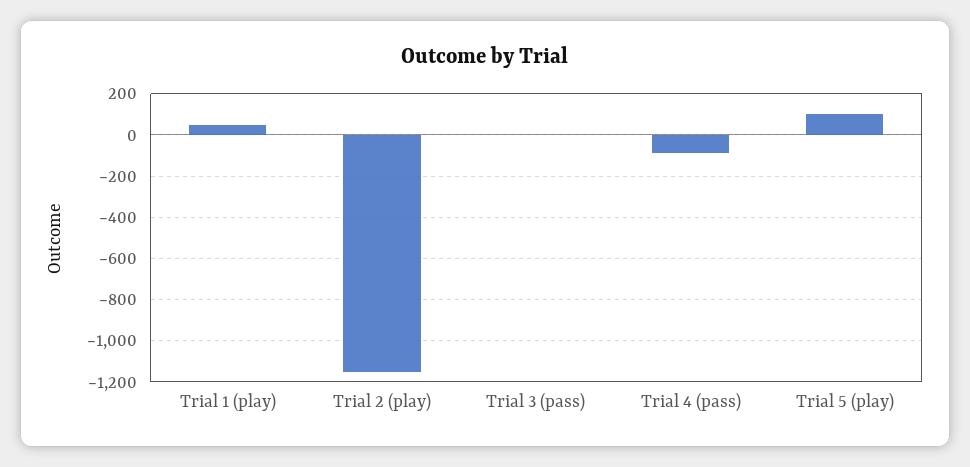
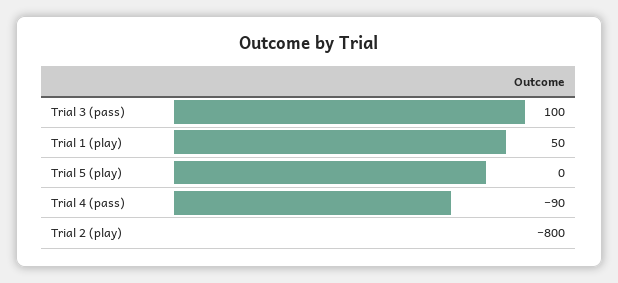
  {
    "Trial 1 (play)": 50,
-   "Trial 2 (play)": -1150,
+   "Trial 2 (play)": -800,
-   "Trial 3 (pass)": 0,
+   "Trial 3 (pass)": 100,
    "Trial 4 (pass)": -90,
-   "Trial 5 (play)": 100
+   "Trial 5 (play)": 0
  }

